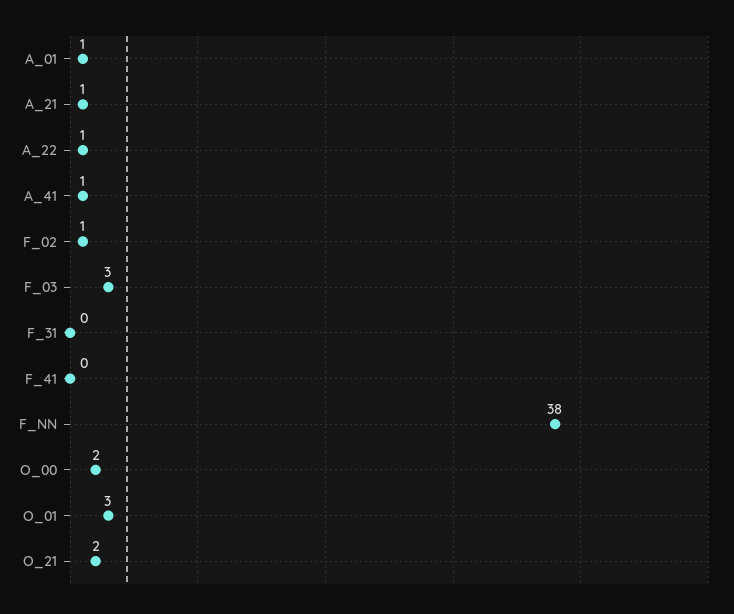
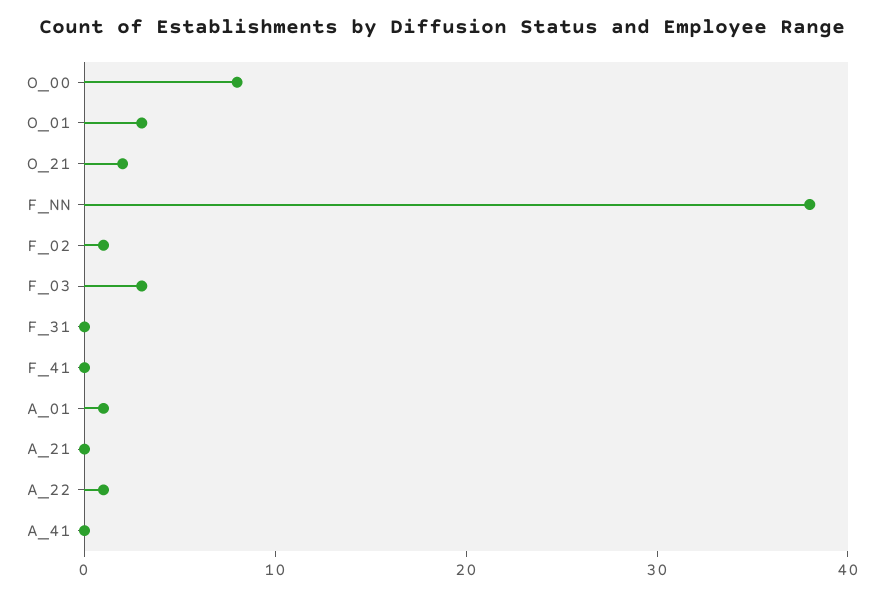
  {
    "A_01": 1,
-   "A_21": 1,
+   "A_21": 0,
    "A_22": 1,
-   "A_41": 1,
+   "A_41": 0,
    "F_02": 1,
    "F_03": 3,
    "F_31": 0,
    "F_41": 0,
    "F_NN": 38,
-   "O_00": 2,
+   "O_00": 8,
    "O_01": 3,
    "O_21": 2
  }

